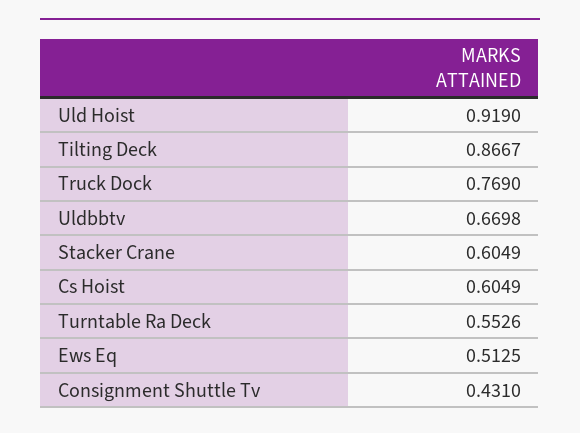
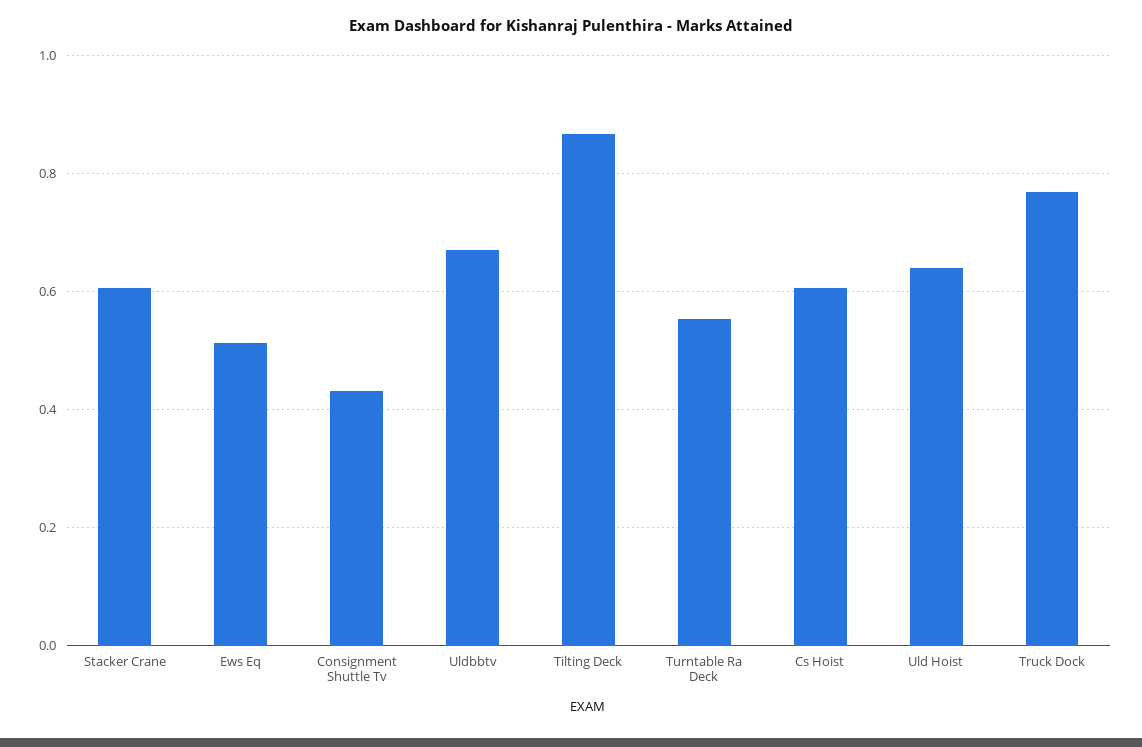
  {
-   "Uld Hoist": 0.919,
+   "Uld Hoist": 0.64,
    "Tilting Deck": 0.8667,
    "Truck Dock": 0.769,
    "Uldbbtv": 0.6698,
    "Stacker Crane": 0.6049,
    "Cs Hoist": 0.6049,
    "Turntable Ra Deck": 0.5526,
    "Ews Eq": 0.5125,
    "Consignment Shuttle Tv": 0.431
  }

